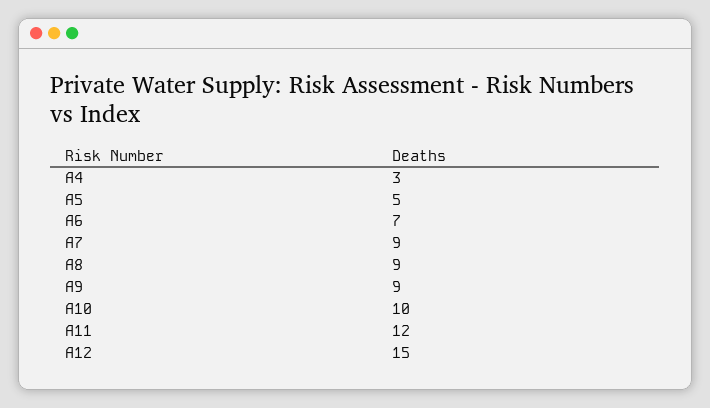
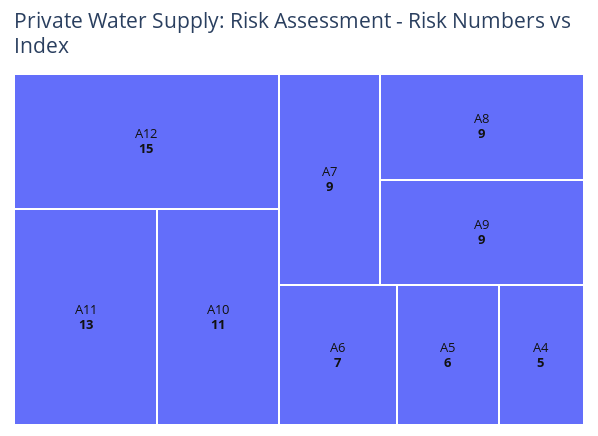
  {
-   "A4": 3,
+   "A4": 5,
-   "A5": 5,
+   "A5": 6,
    "A6": 7,
    "A7": 9,
    "A8": 9,
    "A9": 9,
-   "A10": 10,
+   "A10": 11,
-   "A11": 12,
+   "A11": 13,
    "A12": 15
  }

